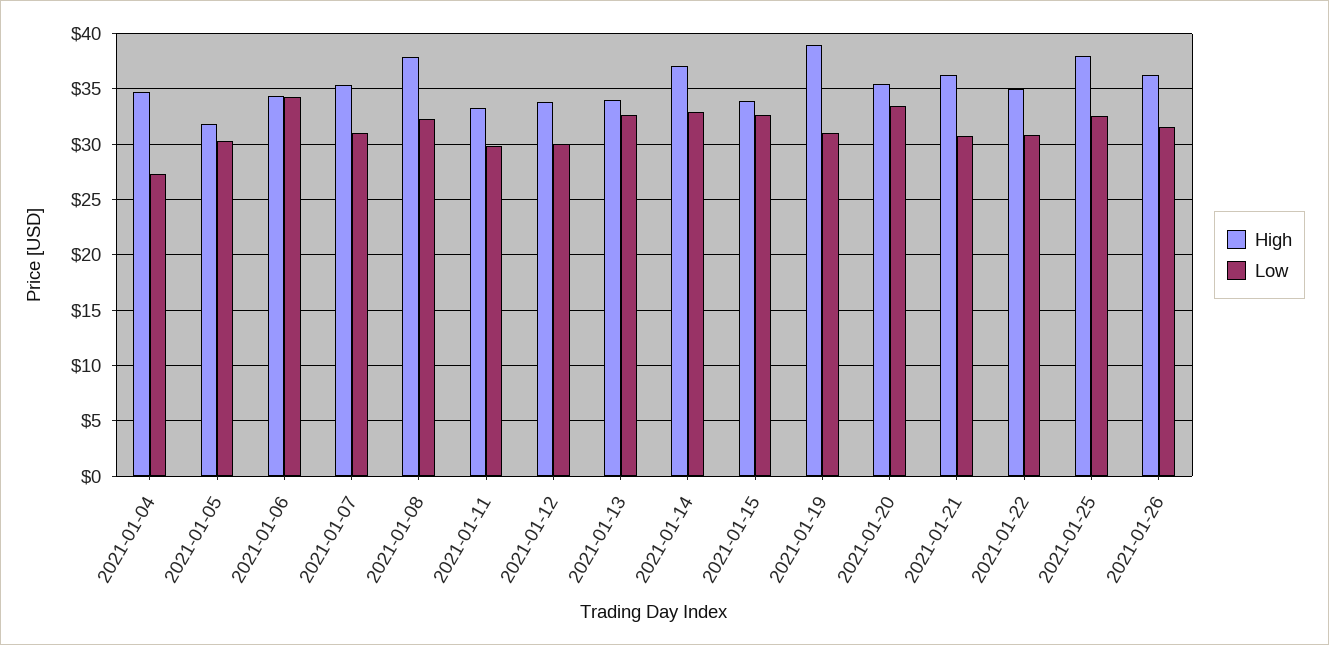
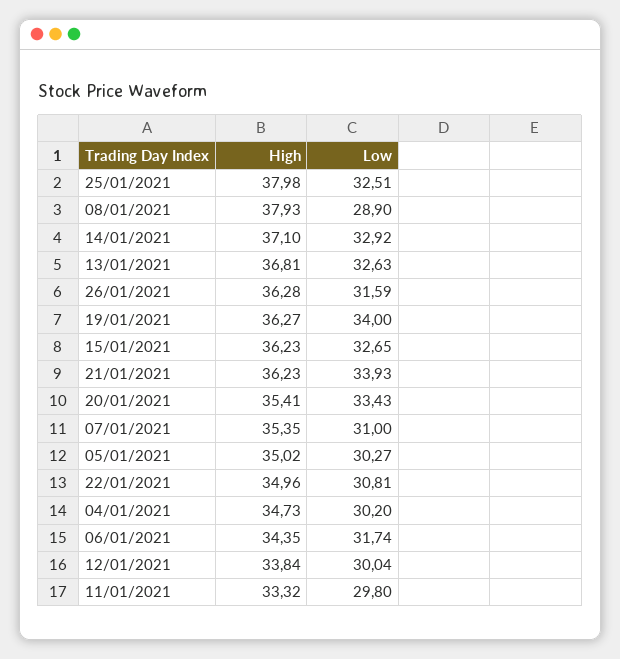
  {
    "High": {
      "2021-01-04": 34.73,
-     "2021-01-05": 32,
+     "2021-01-05": 35.02,
      "2021-01-06": 34.35,
      "2021-01-07": 35.35,
      "2021-01-08": 37.93,
      "2021-01-11": 33.32,
      "2021-01-12": 33.84,
-     "2021-01-13": 34,
+     "2021-01-13": 36.81,
      "2021-01-14": 37.1,
-     "2021-01-15": 34,
+     "2021-01-15": 36.23,
-     "2021-01-19": 39,
+     "2021-01-19": 36.27,
      "2021-01-20": 35.41,
      "2021-01-21": 36.23,
      "2021-01-22": 34.96,
      "2021-01-25": 37.98,
      "2021-01-26": 36.28
    },
    "Low": {
-     "2021-01-04": 27,
+     "2021-01-04": 30.2,
      "2021-01-05": 30.27,
-     "2021-01-06": 34,
+     "2021-01-06": 31.74,
      "2021-01-07": 31,
-     "2021-01-08": 32,
+     "2021-01-08": 28.9,
      "2021-01-11": 29.8,
      "2021-01-12": 30.04,
      "2021-01-13": 32.63,
      "2021-01-14": 32.92,
      "2021-01-15": 32.65,
-     "2021-01-19": 31,
+     "2021-01-19": 34,
      "2021-01-20": 33.43,
-     "2021-01-21": 31,
+     "2021-01-21": 33.93,
      "2021-01-22": 30.81,
      "2021-01-25": 32.51,
      "2021-01-26": 31.59
    }
  }

